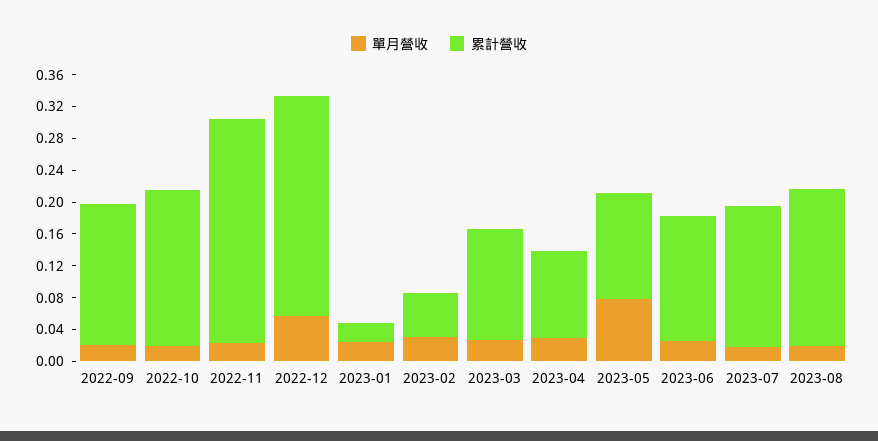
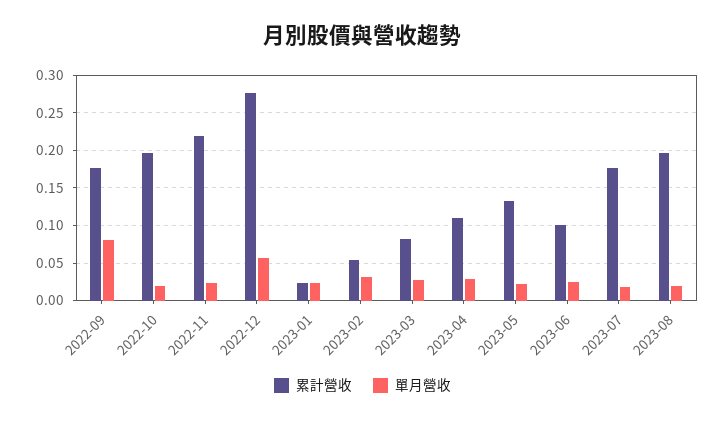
  {
    "單月營收": {
-     "2022-09": 0.02,
+     "2022-09": 0.08,
      "2022-10": 0.02,
      "2022-11": 0.02,
      "2022-12": 0.06,
      "2023-01": 0.02,
      "2023-02": 0.03,
      "2023-03": 0.03,
      "2023-04": 0.03,
-     "2023-05": 0.08,
+     "2023-05": 0.02,
      "2023-06": 0.03,
      "2023-07": 0.02,
      "2023-08": 0.02
    },
    "累計營收": {
      "2022-09": 0.18,
      "2022-10": 0.2,
-     "2022-11": 0.28,
+     "2022-11": 0.22,
      "2022-12": 0.28,
      "2023-01": 0.02,
      "2023-02": 0.05,
-     "2023-03": 0.14,
+     "2023-03": 0.08,
      "2023-04": 0.11,
      "2023-05": 0.13,
-     "2023-06": 0.16,
+     "2023-06": 0.1,
      "2023-07": 0.18,
      "2023-08": 0.2
    }
  }

